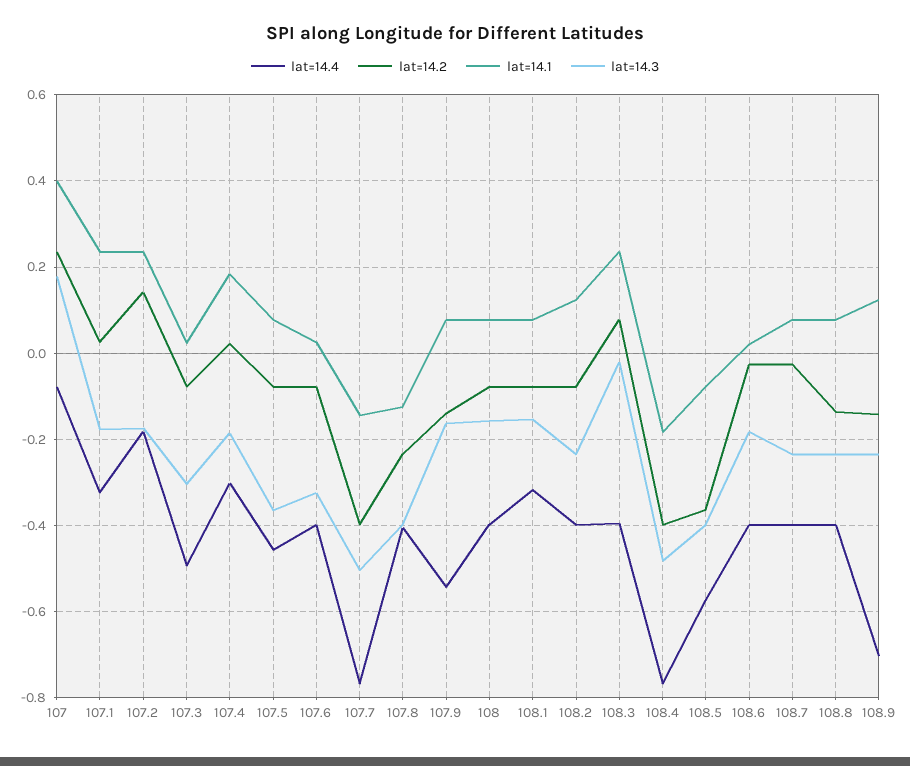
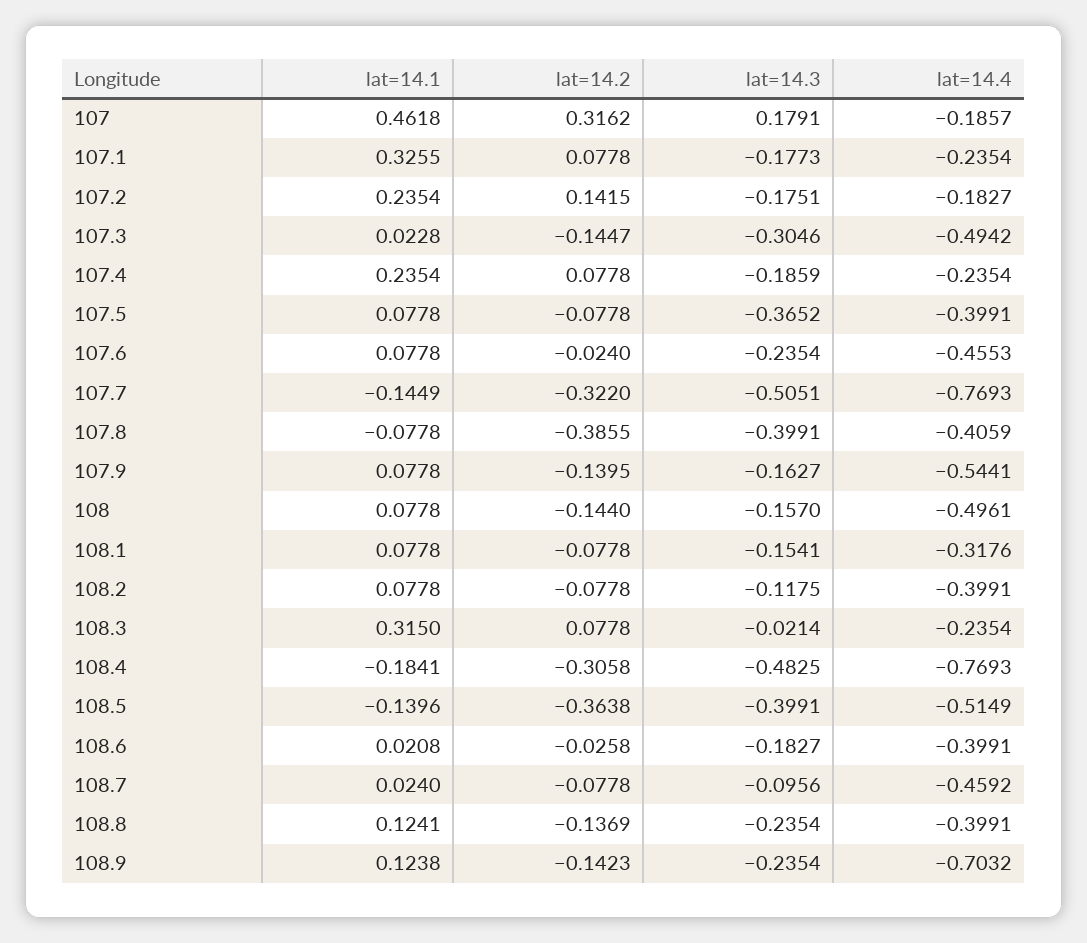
  {
    "lat=14.4": {
-     "107": -0.08,
+     "107": -0.1857,
-     "107.1": -0.32,
+     "107.1": -0.2354,
      "107.2": -0.1827,
      "107.3": -0.4942,
-     "107.4": -0.3,
+     "107.4": -0.2354,
-     "107.5": -0.46,
+     "107.5": -0.3991,
-     "107.6": -0.4,
+     "107.6": -0.4553,
      "107.7": -0.7693,
      "107.8": -0.4059,
      "107.9": -0.5441,
-     "108": -0.4,
+     "108": -0.4961,
      "108.1": -0.3176,
      "108.2": -0.3991,
-     "108.3": -0.4,
+     "108.3": -0.2354,
      "108.4": -0.7693,
-     "108.5": -0.58,
+     "108.5": -0.5149,
      "108.6": -0.3991,
-     "108.7": -0.4,
+     "108.7": -0.4592,
      "108.8": -0.3991,
      "108.9": -0.7032
    },
    "lat=14.2": {
-     "107": 0.24,
+     "107": 0.3162,
-     "107.1": 0.02,
+     "107.1": 0.0778,
      "107.2": 0.1415,
-     "107.3": -0.08,
+     "107.3": -0.1447,
-     "107.4": 0.02,
+     "107.4": 0.0778,
      "107.5": -0.0778,
-     "107.6": -0.08,
+     "107.6": -0.024,
-     "107.7": -0.4,
+     "107.7": -0.322,
-     "107.8": -0.24,
+     "107.8": -0.3855,
      "107.9": -0.1395,
-     "108": -0.08,
+     "108": -0.144,
      "108.1": -0.0778,
      "108.2": -0.0778,
      "108.3": 0.0778,
-     "108.4": -0.4,
+     "108.4": -0.3058,
      "108.5": -0.3638,
      "108.6": -0.0258,
-     "108.7": -0.02,
+     "108.7": -0.0778,
      "108.8": -0.1369,
      "108.9": -0.1423
    },
    "lat=14.1": {
-     "107": 0.4,
+     "107": 0.4618,
-     "107.1": 0.24,
+     "107.1": 0.3255,
      "107.2": 0.2354,
      "107.3": 0.0228,
-     "107.4": 0.18,
+     "107.4": 0.2354,
      "107.5": 0.0778,
-     "107.6": 0.02,
+     "107.6": 0.0778,
      "107.7": -0.1449,
-     "107.8": -0.12,
+     "107.8": -0.0778,
      "107.9": 0.0778,
      "108": 0.0778,
      "108.1": 0.0778,
-     "108.2": 0.12,
+     "108.2": 0.0778,
-     "108.3": 0.24,
+     "108.3": 0.315,
      "108.4": -0.1841,
-     "108.5": -0.08,
+     "108.5": -0.1396,
      "108.6": 0.0208,
-     "108.7": 0.08,
+     "108.7": 0.024,
-     "108.8": 0.08,
+     "108.8": 0.1241,
      "108.9": 0.1238
    },
    "lat=14.3": {
      "107": 0.1791,
      "107.1": -0.1773,
      "107.2": -0.1751,
      "107.3": -0.3046,
      "107.4": -0.1859,
      "107.5": -0.3652,
-     "107.6": -0.32,
+     "107.6": -0.2354,
      "107.7": -0.5051,
      "107.8": -0.3991,
      "107.9": -0.1627,
      "108": -0.157,
      "108.1": -0.1541,
-     "108.2": -0.24,
+     "108.2": -0.1175,
      "108.3": -0.0214,
      "108.4": -0.4825,
      "108.5": -0.3991,
      "108.6": -0.1827,
-     "108.7": -0.24,
+     "108.7": -0.0956,
      "108.8": -0.2354,
      "108.9": -0.2354
    }
  }

